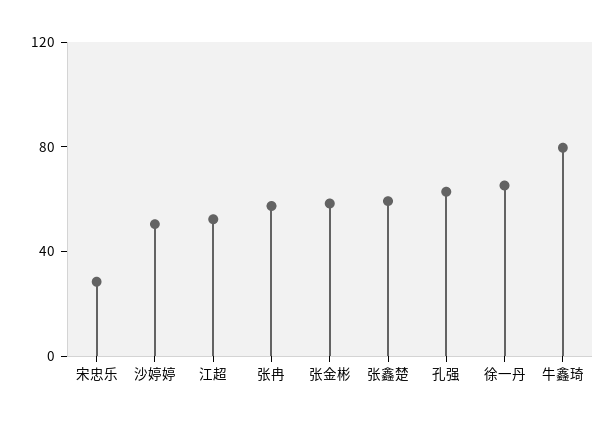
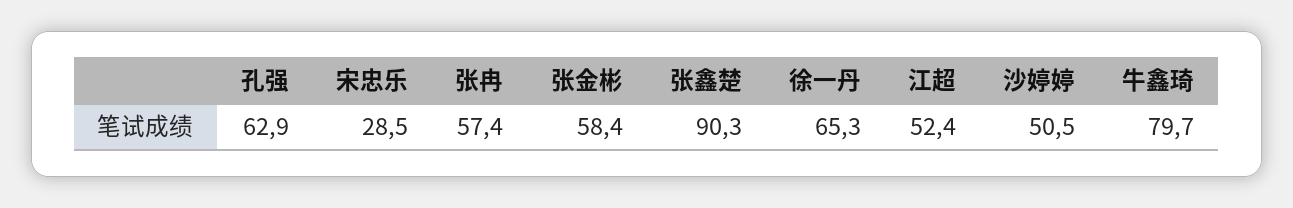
  {
    "宋忠乐": 28.5,
    "沙婷婷": 50.5,
    "江超": 52.4,
    "张冉": 57.4,
    "张金彬": 58.4,
-   "张鑫楚": 60,
+   "张鑫楚": 90.3,
    "孔强": 62.9,
    "徐一丹": 65.3,
    "牛鑫琦": 79.7
  }

